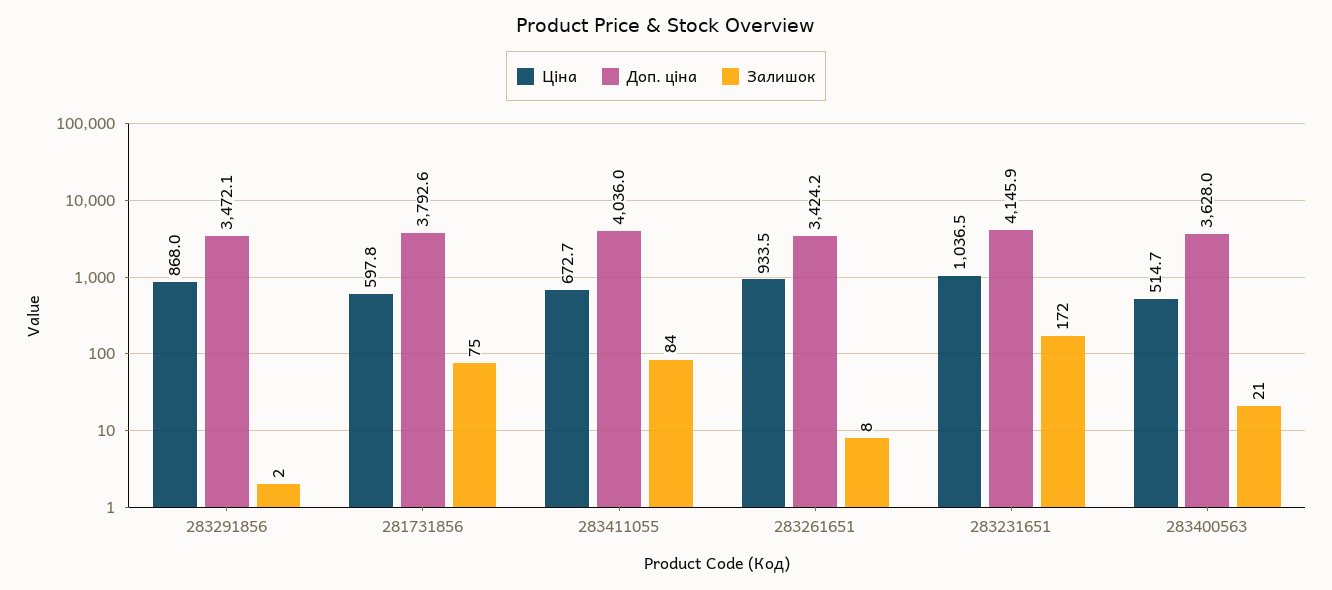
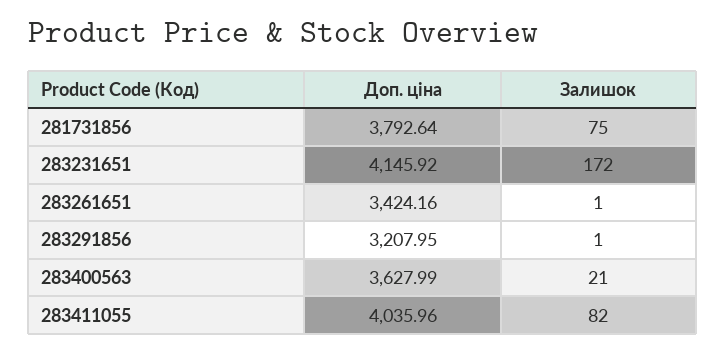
  {
-   "Ціна": {
-     "283291856": 868,
-     "281731856": 597.8,
-     "283411055": 672.7,
-     "283261651": 933.5,
-     "283231651": 1036.5,
-     "283400563": 514.7
-   },
    "Доп. ціна": {
-     "283291856": 3472.1,
+     "283291856": 3207.95,
      "281731856": 3792.64,
      "283411055": 4035.96,
      "283261651": 3424.16,
      "283231651": 4145.92,
      "283400563": 3627.99
    },
    "Залишок": {
-     "283291856": 2,
+     "283291856": 1,
      "281731856": 75,
-     "283411055": 84,
+     "283411055": 82,
-     "283261651": 8,
+     "283261651": 1,
      "283231651": 172,
      "283400563": 21
    }
  }

